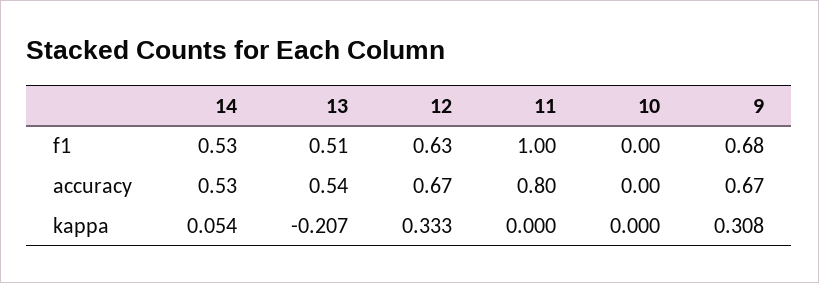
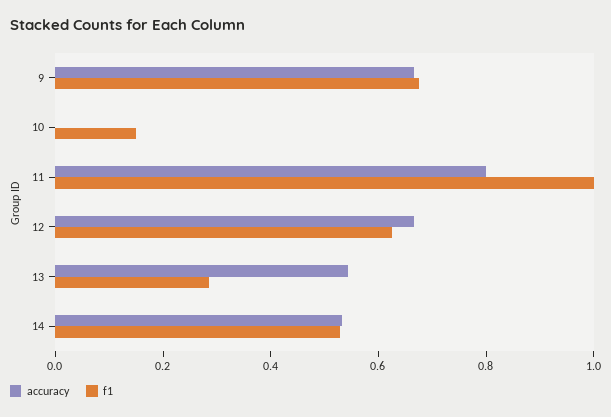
  {
    "f1": {
      "14": 0.53,
-     "13": 0.51,
+     "13": 0.3,
      "12": 0.63,
      "11": 1,
-     "10": 0,
+     "10": 0.15,
      "9": 0.68
    },
    "accuracy": {
      "14": 0.53,
      "13": 0.54,
      "12": 0.67,
      "11": 0.8,
      "10": 0,
      "9": 0.67
-   },
+   }
-   "kappa": {
-     "14": 0.054,
-     "13": -0.207,
-     "12": 0.333,
-     "11": 0,
-     "10": 0,
-     "9": 0.308
-   }
  }

